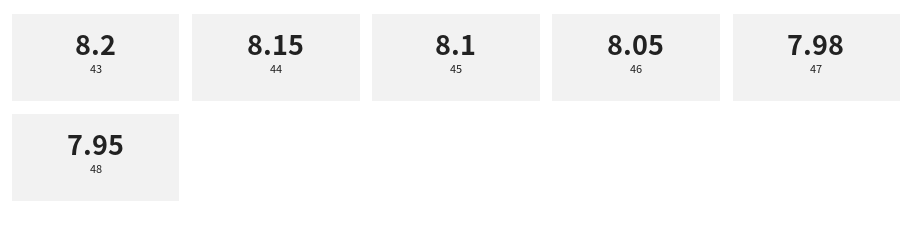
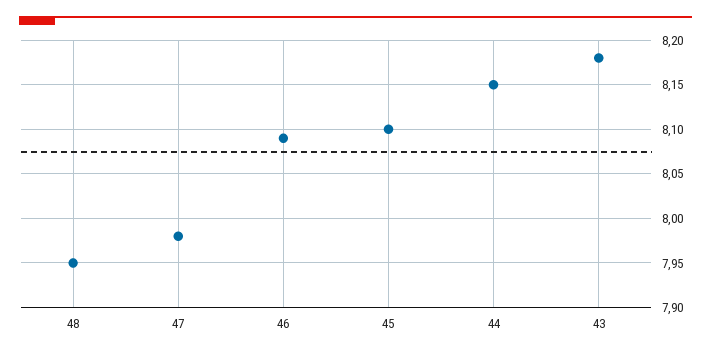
  {
-   "43": 8.2,
+   "43": 8.18,
    "44": 8.15,
    "45": 8.1,
-   "46": 8.05,
+   "46": 8.09,
    "47": 7.98,
    "48": 7.95
  }

